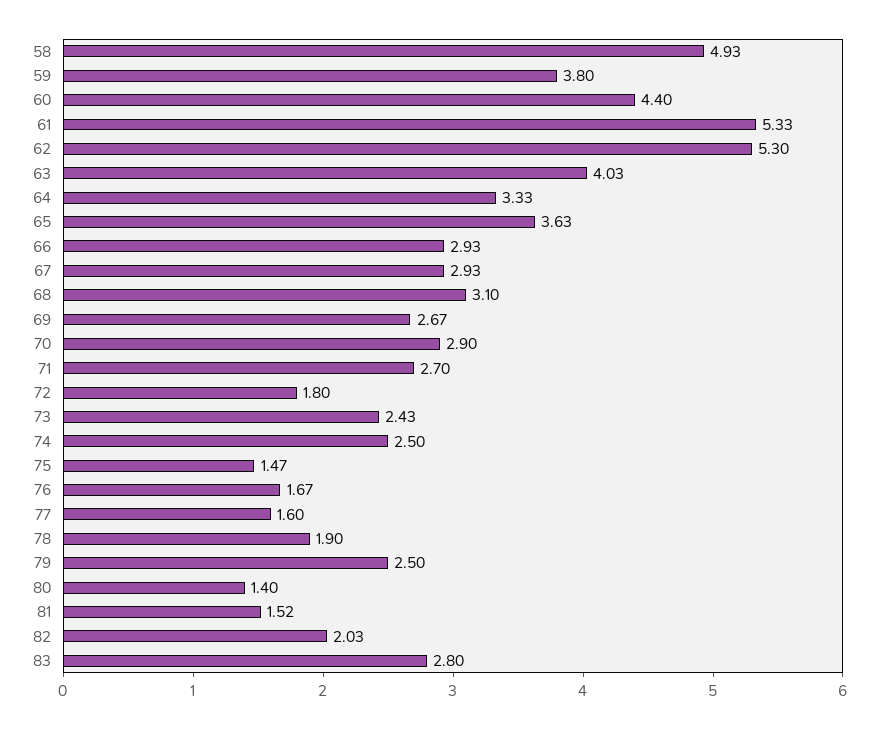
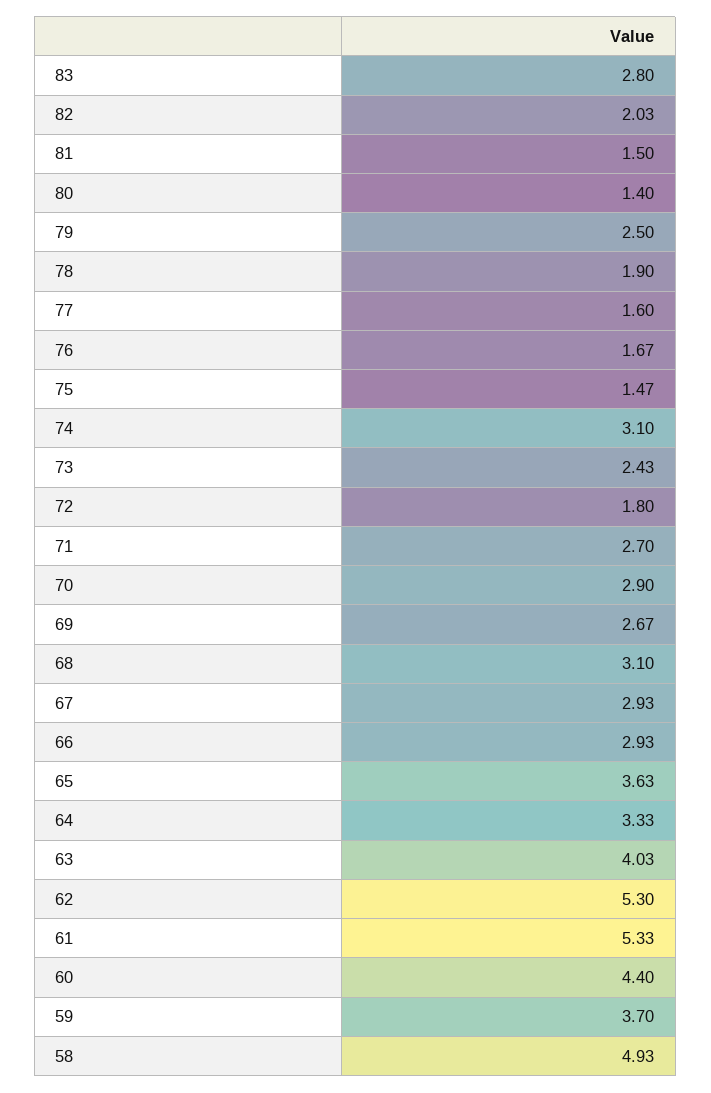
  {
    "58": 4.93,
-   "59": 3.8,
+   "59": 3.7,
    "60": 4.4,
    "61": 5.33,
    "62": 5.3,
    "63": 4.03,
    "64": 3.33,
    "65": 3.63,
    "66": 2.93,
    "67": 2.93,
    "68": 3.1,
    "69": 2.67,
    "70": 2.9,
    "71": 2.7,
    "72": 1.8,
    "73": 2.43,
-   "74": 2.5,
+   "74": 3.1,
    "75": 1.47,
    "76": 1.67,
    "77": 1.6,
    "78": 1.9,
    "79": 2.5,
    "80": 1.4,
-   "81": 1.52,
+   "81": 1.5,
    "82": 2.03,
    "83": 2.8
  }

